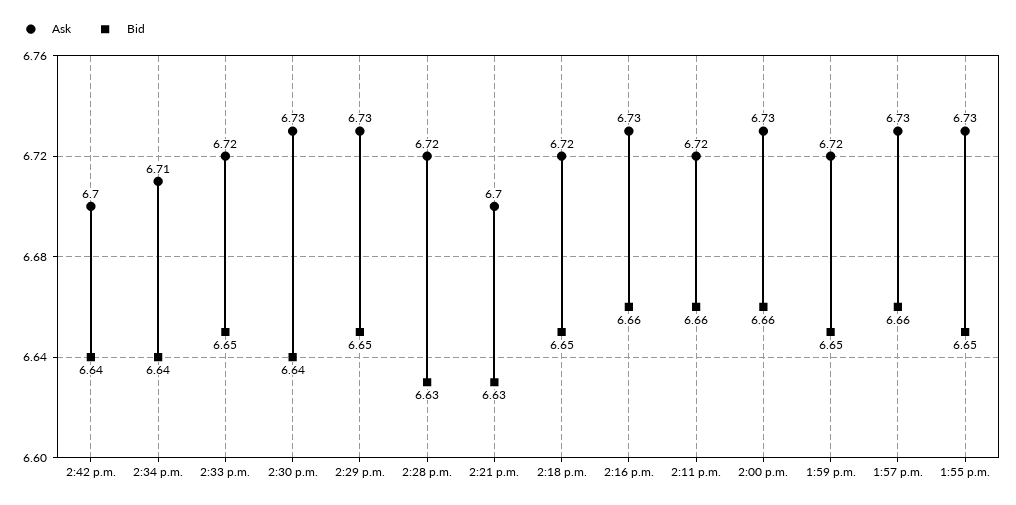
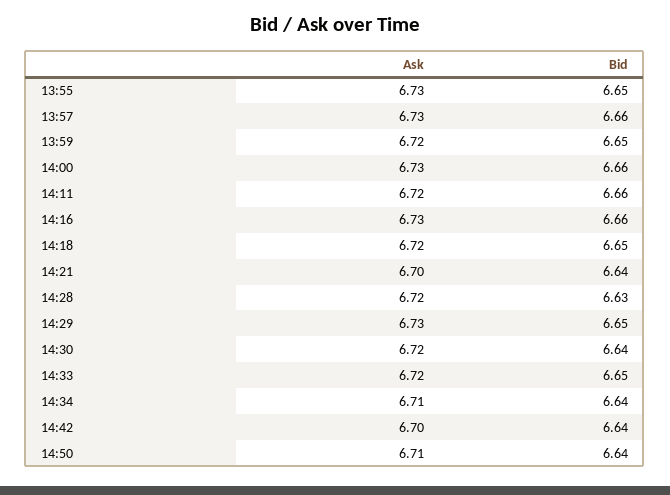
  {
    "Ask": {
      "2:42 p.m.": 6.7,
      "2:34 p.m.": 6.71,
      "2:33 p.m.": 6.72,
-     "2:30 p.m.": 6.73,
+     "2:30 p.m.": 6.72,
      "2:29 p.m.": 6.73,
      "2:28 p.m.": 6.72,
      "2:21 p.m.": 6.7,
      "2:18 p.m.": 6.72,
      "2:16 p.m.": 6.73,
      "2:11 p.m.": 6.72,
      "2:00 p.m.": 6.73,
      "1:59 p.m.": 6.72,
      "1:57 p.m.": 6.73,
-     "1:55 p.m.": 6.73
+     "1:55 p.m.": 6.73,
+     "14:50": 6.71
    },
    "Bid": {
      "2:42 p.m.": 6.64,
      "2:34 p.m.": 6.64,
      "2:33 p.m.": 6.65,
      "2:30 p.m.": 6.64,
      "2:29 p.m.": 6.65,
      "2:28 p.m.": 6.63,
-     "2:21 p.m.": 6.63,
+     "2:21 p.m.": 6.64,
      "2:18 p.m.": 6.65,
      "2:16 p.m.": 6.66,
      "2:11 p.m.": 6.66,
      "2:00 p.m.": 6.66,
      "1:59 p.m.": 6.65,
      "1:57 p.m.": 6.66,
-     "1:55 p.m.": 6.65
+     "1:55 p.m.": 6.65,
+     "14:50": 6.64
    }
  }

